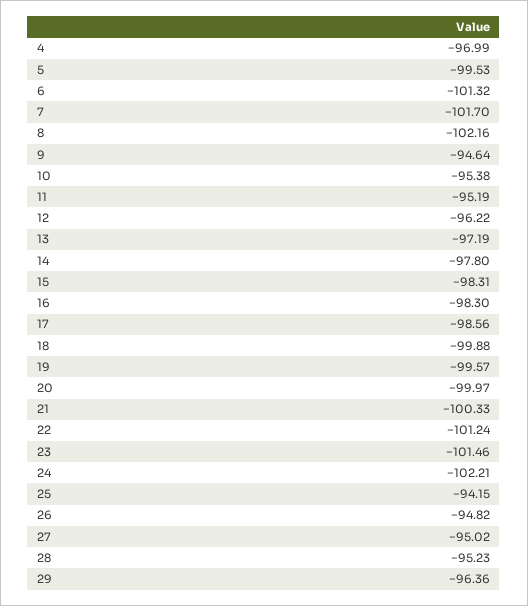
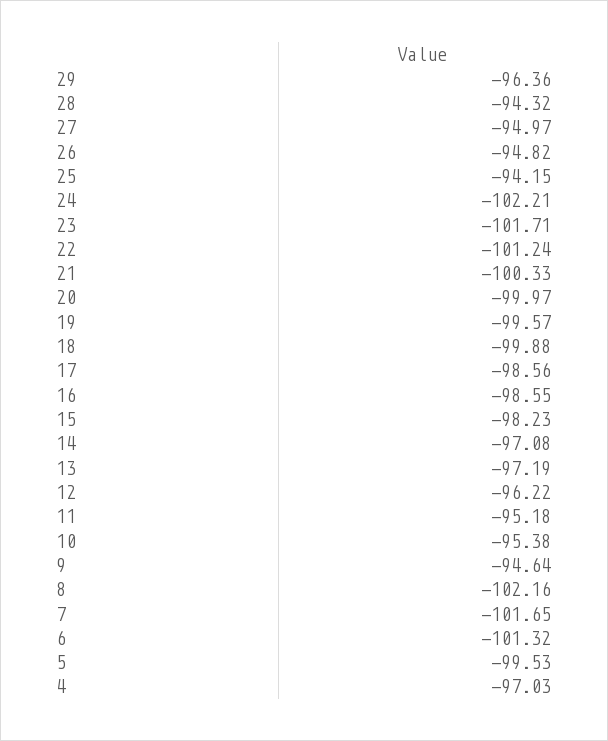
  {
-   "4": -96.99,
+   "4": -97.03,
    "5": -99.53,
    "6": -101.32,
-   "7": -101.7,
+   "7": -101.65,
    "8": -102.16,
    "9": -94.64,
    "10": -95.38,
-   "11": -95.19,
+   "11": -95.18,
    "12": -96.22,
    "13": -97.19,
-   "14": -97.8,
+   "14": -97.08,
-   "15": -98.31,
+   "15": -98.23,
-   "16": -98.3,
+   "16": -98.55,
    "17": -98.56,
    "18": -99.88,
    "19": -99.57,
    "20": -99.97,
    "21": -100.33,
    "22": -101.24,
-   "23": -101.46,
+   "23": -101.71,
    "24": -102.21,
    "25": -94.15,
    "26": -94.82,
-   "27": -95.02,
+   "27": -94.97,
-   "28": -95.23,
+   "28": -94.32,
    "29": -96.36
  }

